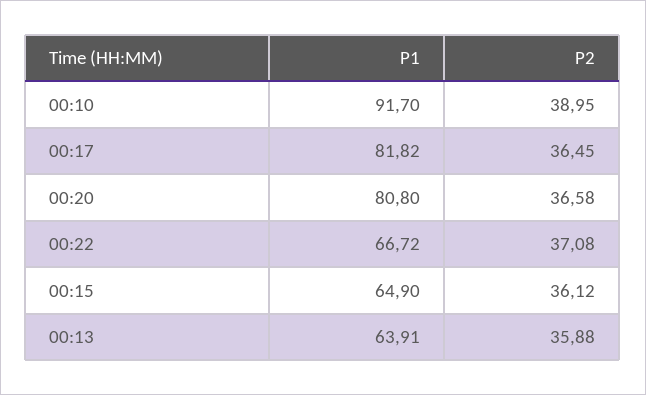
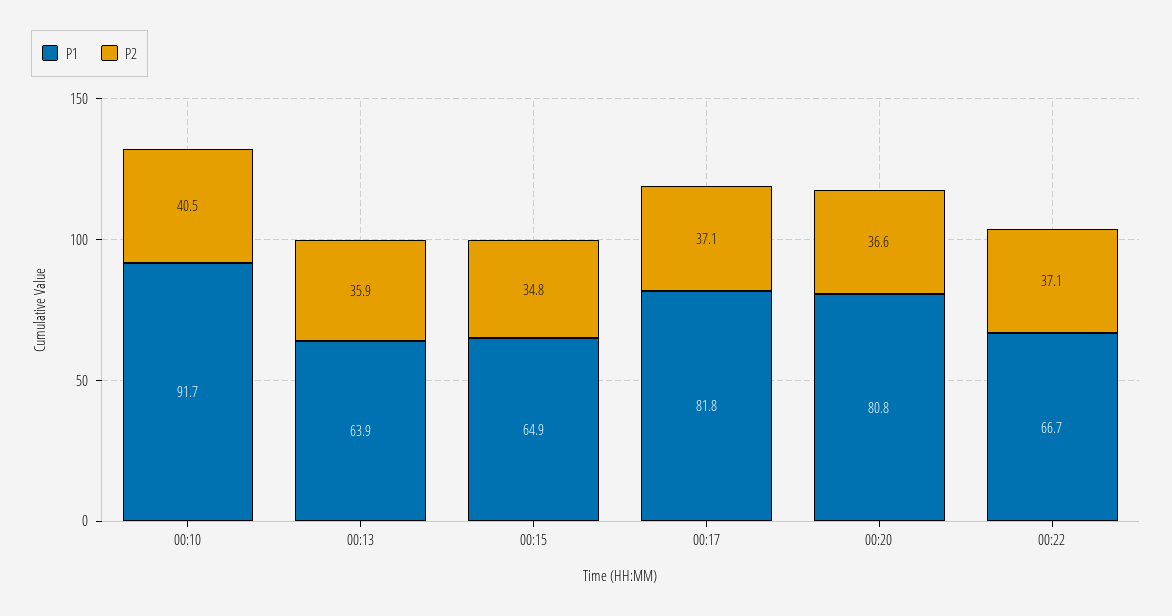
  {
    "P1": {
      "00:10": 91.7,
      "00:17": 81.82,
      "00:20": 80.8,
      "00:22": 66.72,
      "00:15": 64.9,
      "00:13": 63.91
    },
    "P2": {
-     "00:10": 38.95,
+     "00:10": 40.5,
-     "00:17": 36.45,
+     "00:17": 37.1,
      "00:20": 36.58,
      "00:22": 37.08,
-     "00:15": 36.12,
+     "00:15": 34.8,
      "00:13": 35.88
    }
  }

